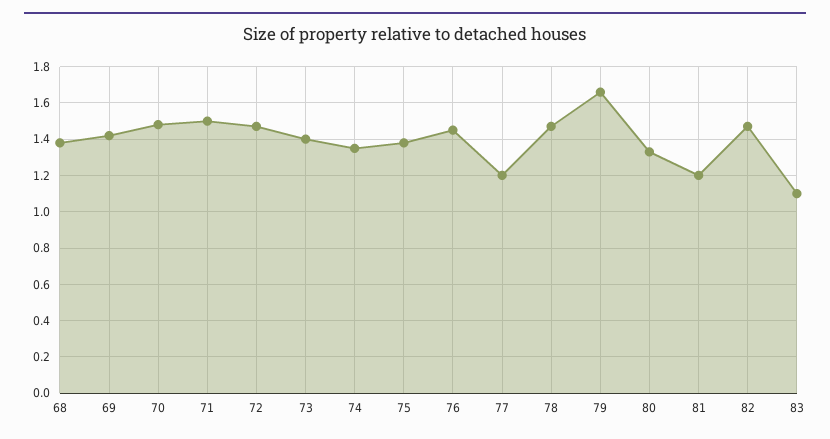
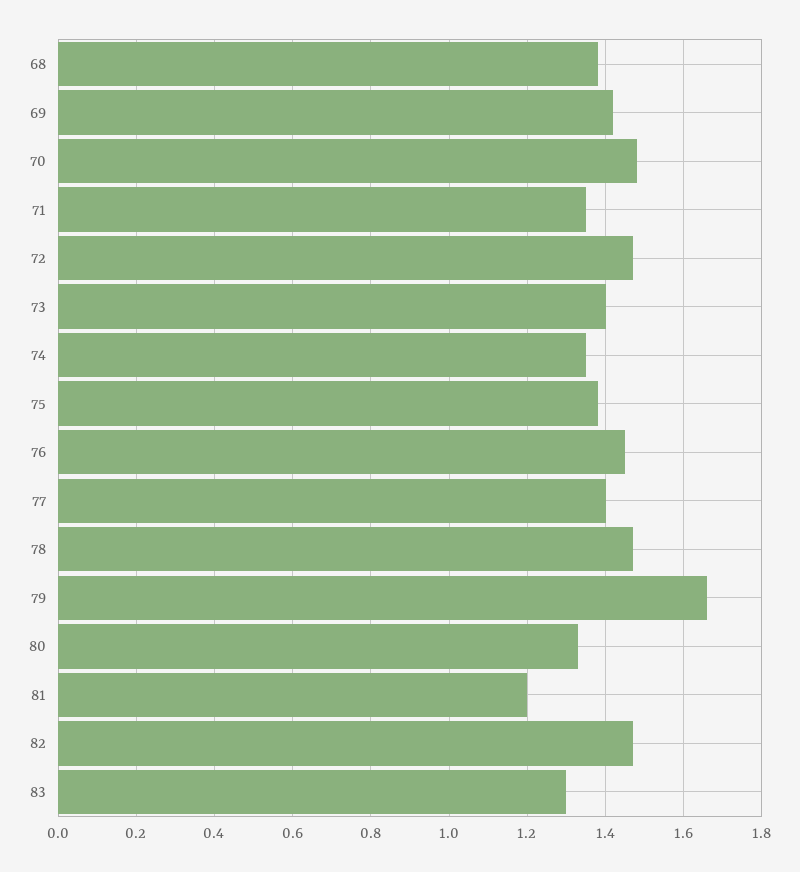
  {
    "68": 1.4,
    "69": 1.4,
    "70": 1.5,
-   "71": 1.5,
+   "71": 1.35,
    "72": 1.45,
    "73": 1.4,
    "74": 1.35,
    "75": 1.4,
    "76": 1.45,
-   "77": 1.2,
+   "77": 1.4,
    "78": 1.45,
    "79": 1.65,
    "80": 1.35,
    "81": 1.2,
    "82": 1.45,
-   "83": 1.1
+   "83": 1.3
  }

